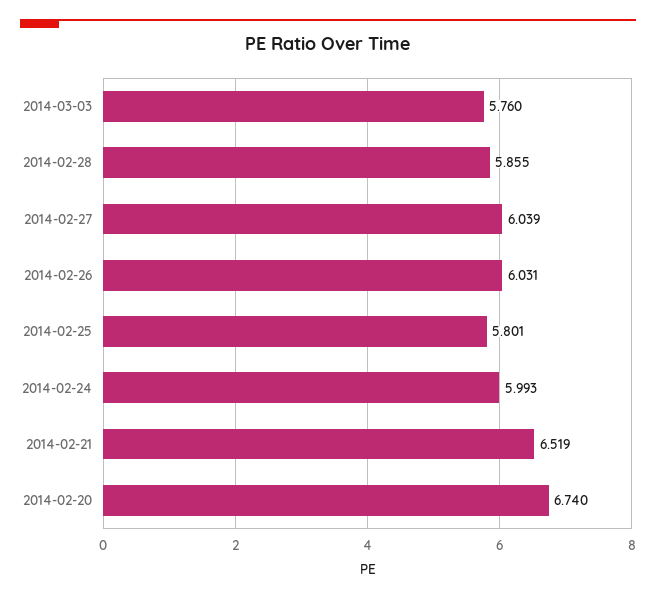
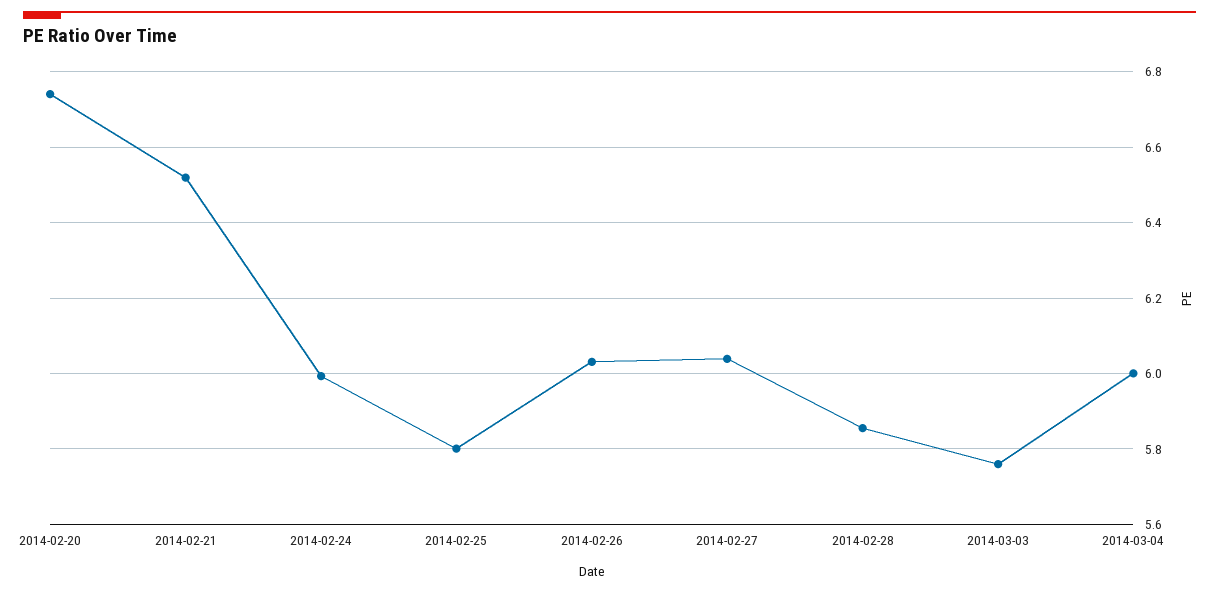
  {
    "2014-03-03": 5.76,
    "2014-02-28": 5.855,
    "2014-02-27": 6.039,
    "2014-02-26": 6.031,
    "2014-02-25": 5.801,
    "2014-02-24": 5.993,
    "2014-02-21": 6.519,
-   "2014-02-20": 6.74
+   "2014-02-20": 6.74,
+   "2014-03-04": 6
  }

